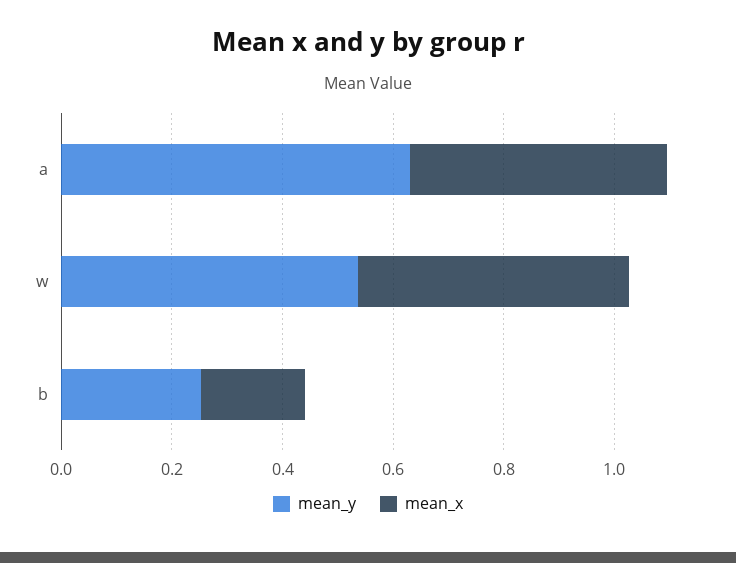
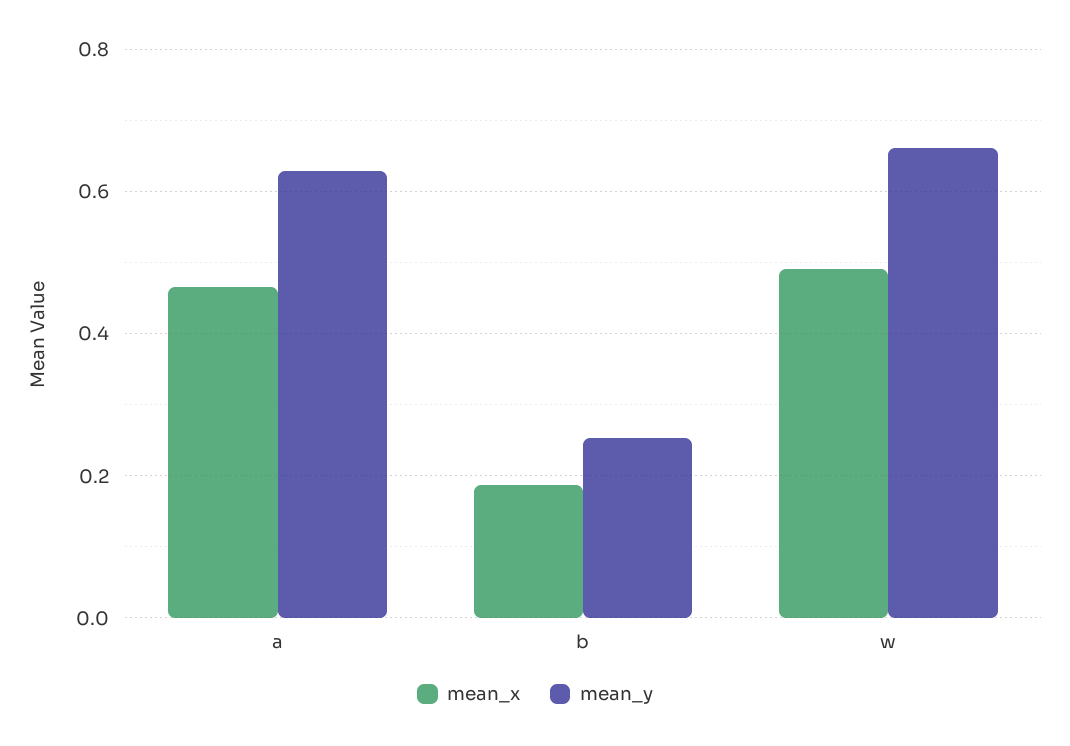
  {
    "mean_y": {
      "a": 0.62,
-     "w": 0.55,
+     "w": 0.66,
      "b": 0.26
    },
    "mean_x": {
      "a": 0.46,
      "w": 0.5,
      "b": 0.18
    }
  }

